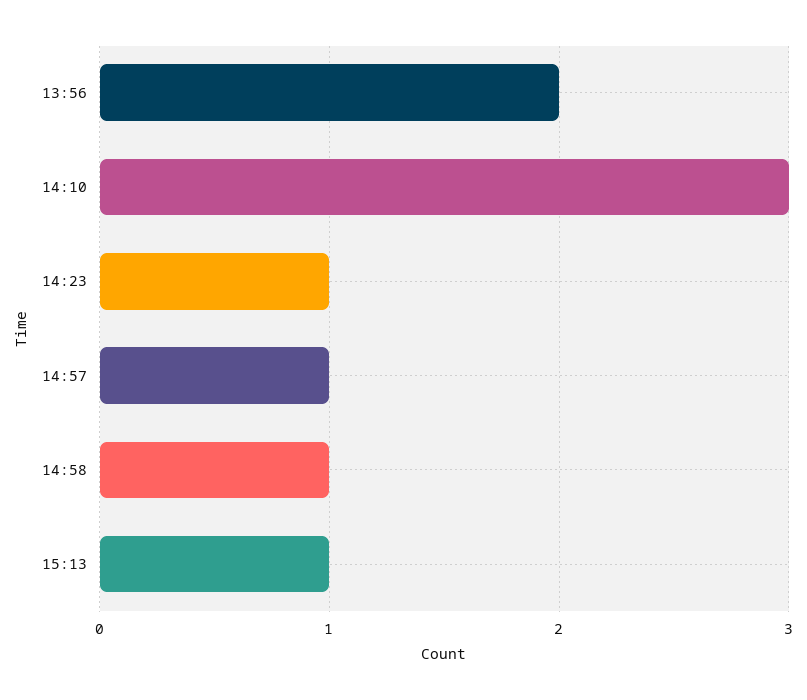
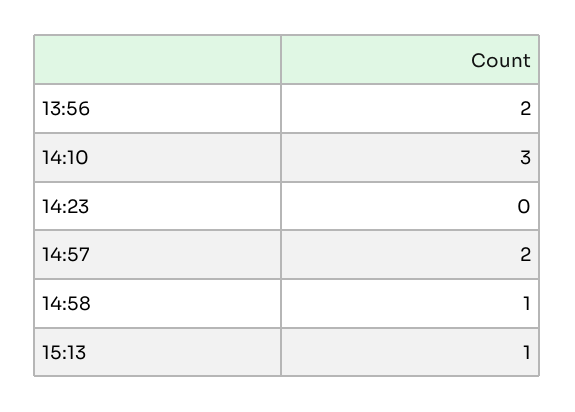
  {
    "13:56": 2,
    "14:10": 3,
-   "14:23": 1,
+   "14:23": 0,
-   "14:57": 1,
+   "14:57": 2,
    "14:58": 1,
    "15:13": 1
  }

